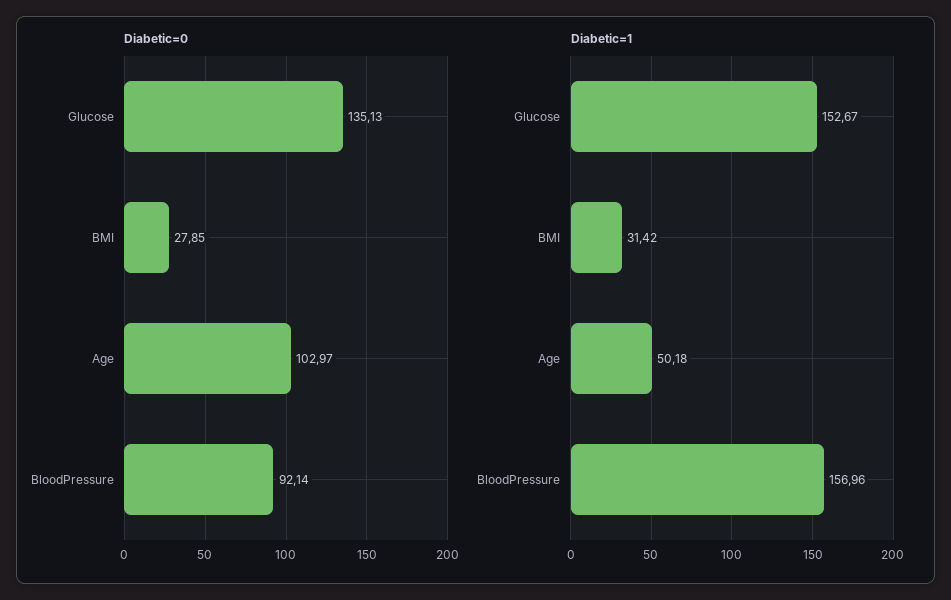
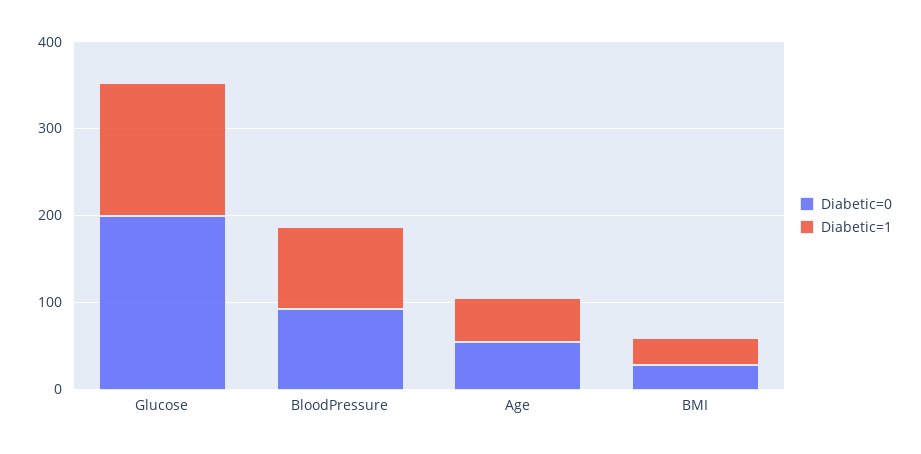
  {
    "Diabetic=0": {
-     "Glucose": 135.13,
+     "Glucose": 200,
      "BMI": 27.85,
-     "Age": 102.97,
+     "Age": 60,
      "BloodPressure": 92.14
    },
    "Diabetic=1": {
      "Glucose": 152.67,
      "BMI": 31.42,
      "Age": 50.18,
-     "BloodPressure": 156.96
+     "BloodPressure": 100
    }
  }

